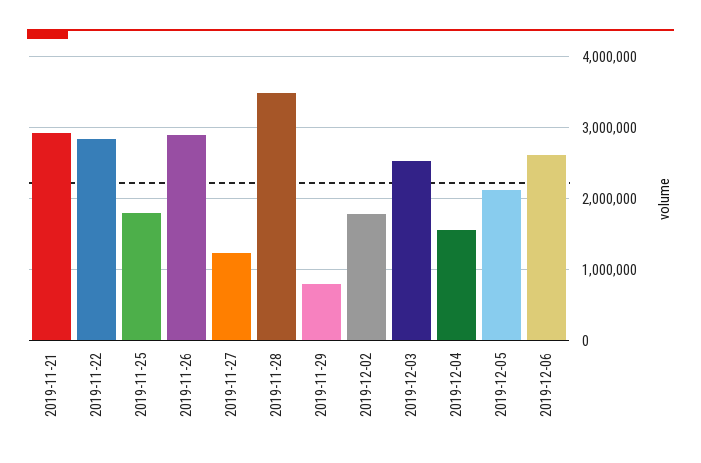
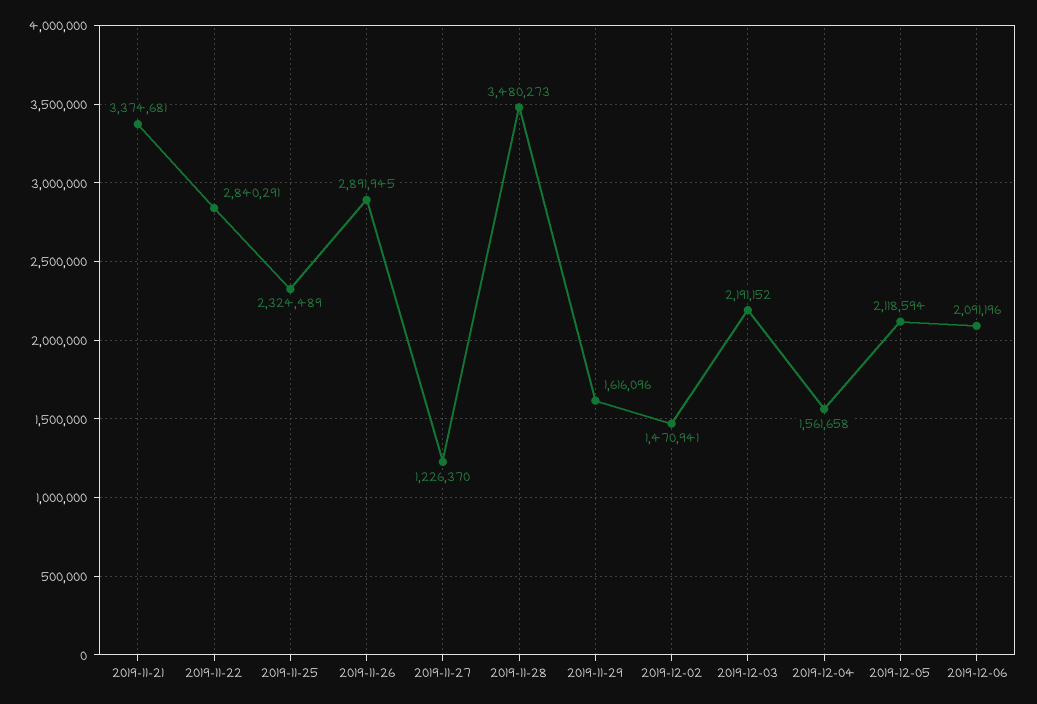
  {
-   "2019-11-21": 2900000,
+   "2019-11-21": 3374681,
    "2019-11-22": 2840291,
-   "2019-11-25": 1800000,
+   "2019-11-25": 2324489,
    "2019-11-26": 2891945,
    "2019-11-27": 1226370,
    "2019-11-28": 3480273,
-   "2019-11-29": 800000,
+   "2019-11-29": 1616096,
-   "2019-12-02": 1800000,
+   "2019-12-02": 1470941,
-   "2019-12-03": 2500000,
+   "2019-12-03": 2191152,
    "2019-12-04": 1561658,
    "2019-12-05": 2118594,
-   "2019-12-06": 2600000
+   "2019-12-06": 2091196
  }

